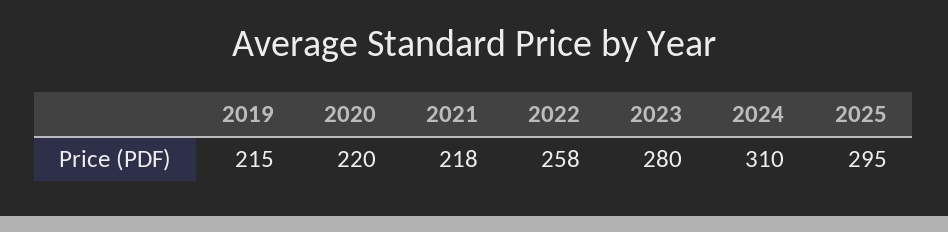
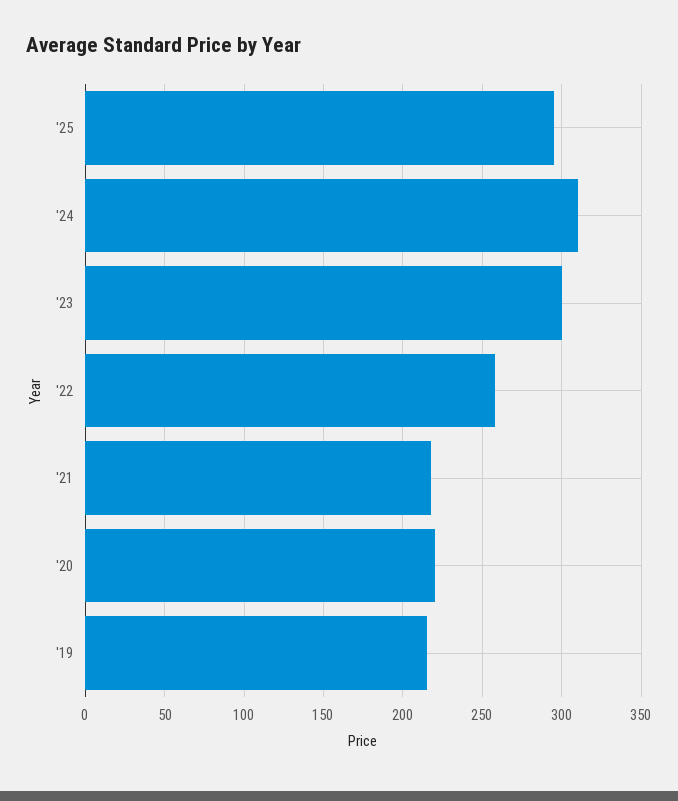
  {
    "2019": 215,
    "2020": 220,
    "2021": 218,
    "2022": 258,
-   "2023": 280,
+   "2023": 300,
    "2024": 310,
    "2025": 295
  }

